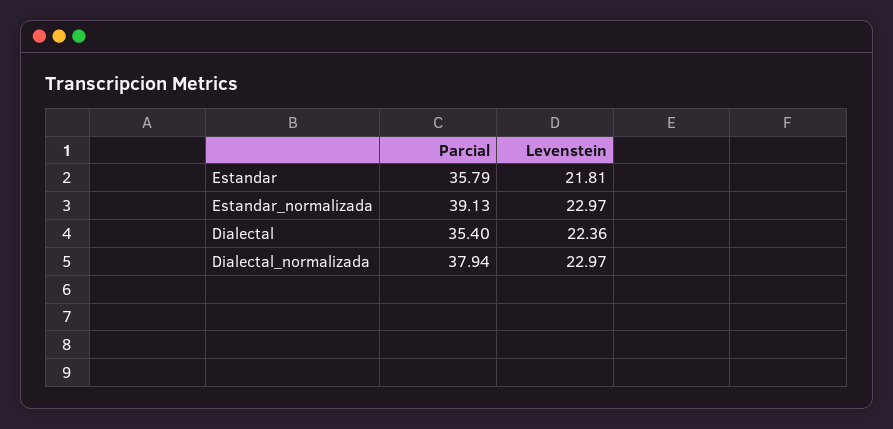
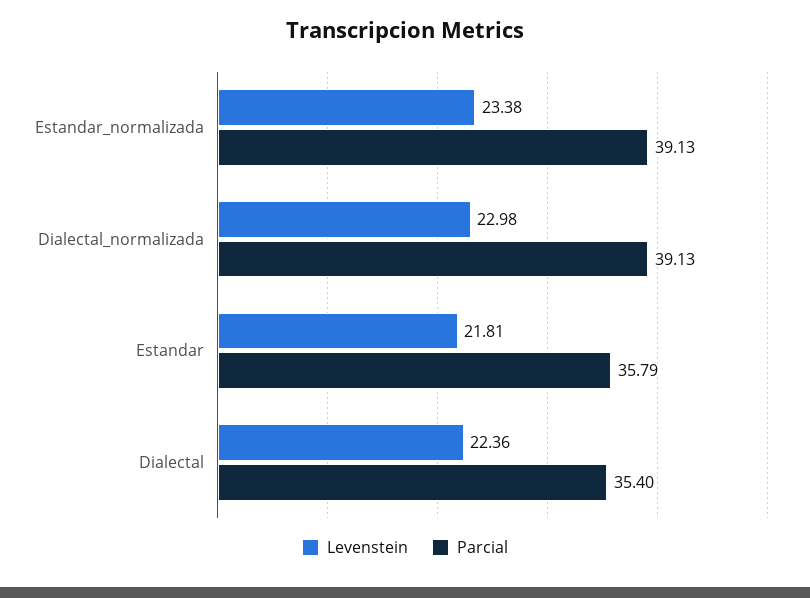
  {
    "Parcial": {
      "Estandar": 35.79,
      "Estandar_normalizada": 39.13,
      "Dialectal": 35.4,
-     "Dialectal_normalizada": 37.94
+     "Dialectal_normalizada": 39.13
    },
    "Levenstein": {
      "Estandar": 21.81,
-     "Estandar_normalizada": 22.97,
+     "Estandar_normalizada": 23.38,
      "Dialectal": 22.36,
-     "Dialectal_normalizada": 22.97
+     "Dialectal_normalizada": 22.98
    }
  }

